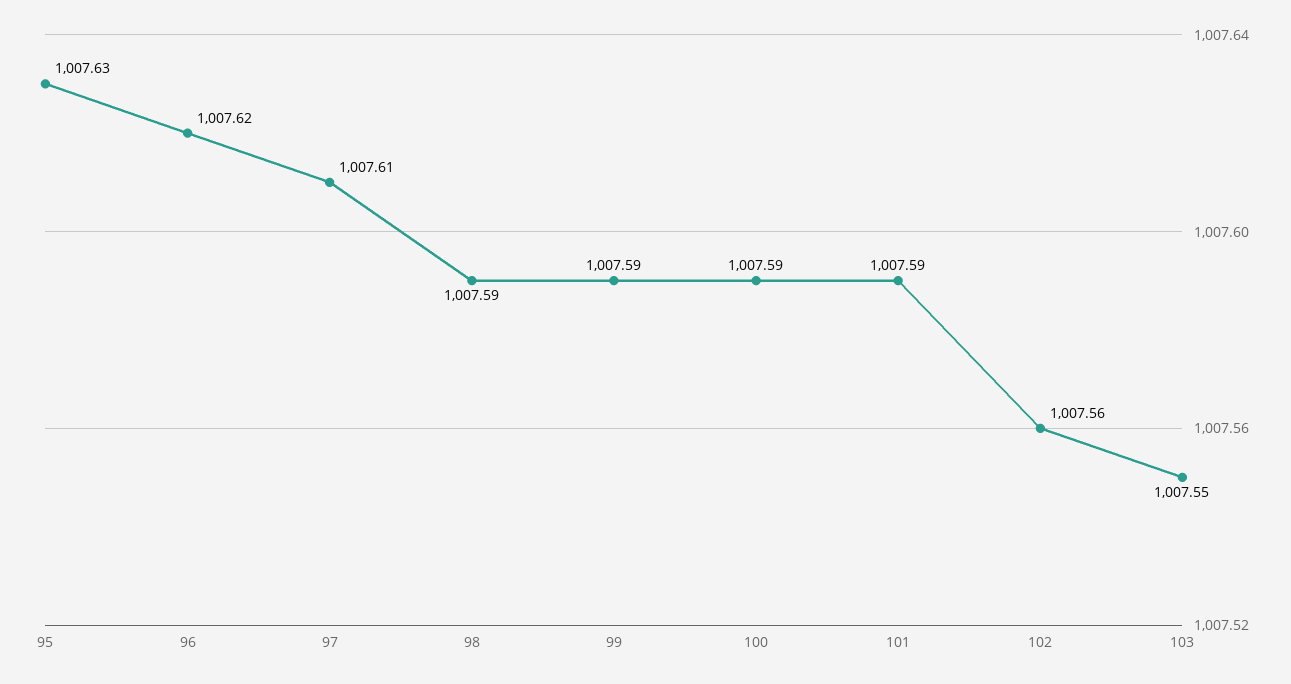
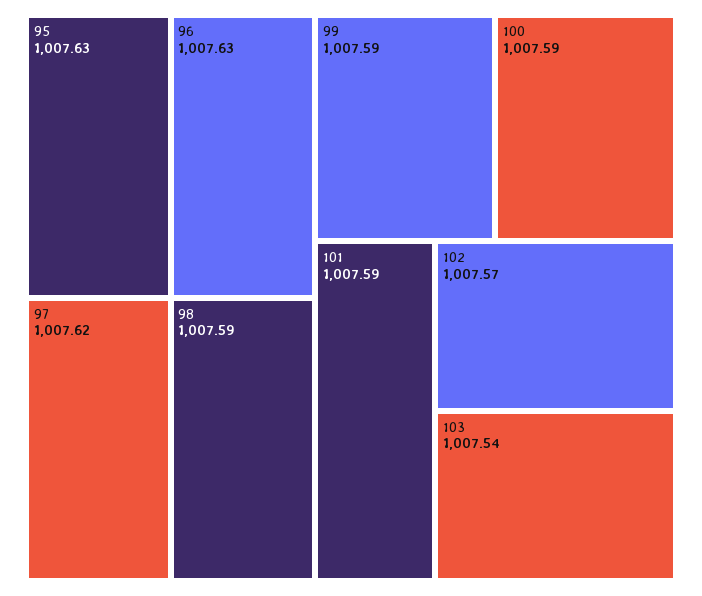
  {
    "95": 1007.63,
-   "96": 1007.62,
+   "96": 1007.63,
-   "97": 1007.61,
+   "97": 1007.62,
    "98": 1007.59,
    "99": 1007.59,
    "100": 1007.59,
    "101": 1007.59,
-   "102": 1007.56,
+   "102": 1007.57,
-   "103": 1007.55
+   "103": 1007.54
  }

